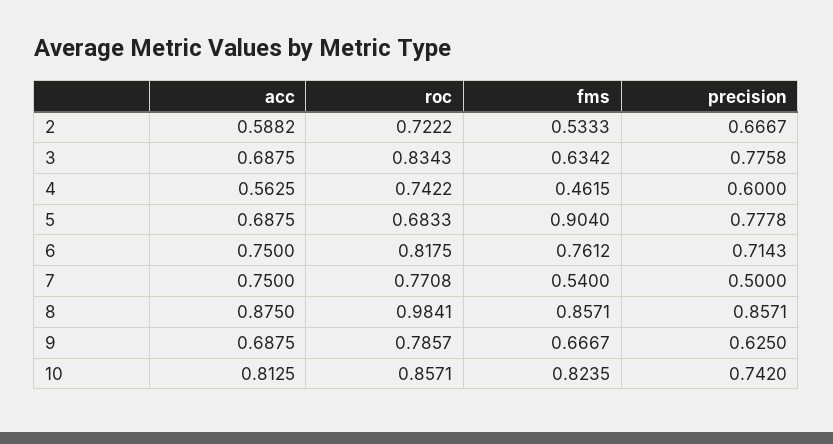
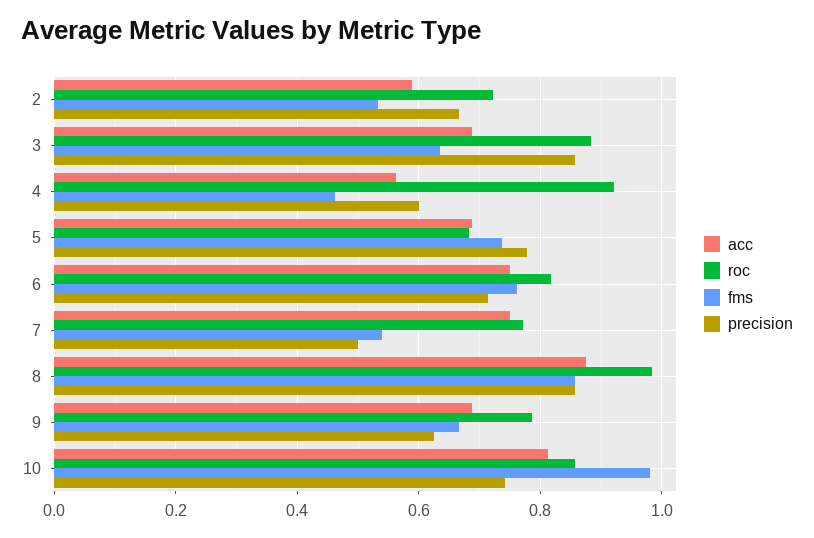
  {
    "acc": {
      "2": 0.5882,
      "3": 0.6875,
      "4": 0.5625,
      "5": 0.6875,
      "6": 0.75,
      "7": 0.75,
      "8": 0.875,
      "9": 0.6875,
      "10": 0.8125
    },
    "roc": {
      "2": 0.7222,
-     "3": 0.8343,
+     "3": 0.88,
-     "4": 0.7422,
+     "4": 0.92,
      "5": 0.6833,
      "6": 0.8175,
      "7": 0.7708,
      "8": 0.9841,
      "9": 0.7857,
      "10": 0.8571
    },
    "fms": {
      "2": 0.5333,
      "3": 0.6342,
      "4": 0.4615,
-     "5": 0.904,
+     "5": 0.74,
      "6": 0.7612,
      "7": 0.54,
      "8": 0.8571,
      "9": 0.6667,
-     "10": 0.8235
+     "10": 0.98
    },
    "precision": {
      "2": 0.6667,
-     "3": 0.7758,
+     "3": 0.86,
      "4": 0.6,
      "5": 0.7778,
      "6": 0.7143,
      "7": 0.5,
      "8": 0.8571,
      "9": 0.625,
      "10": 0.742
    }
  }

